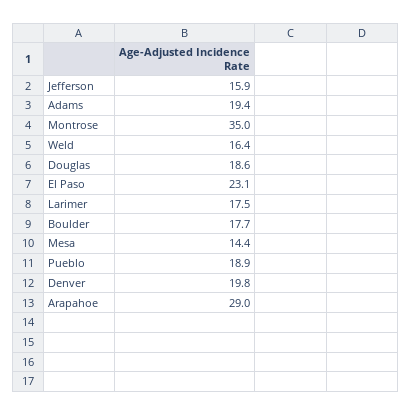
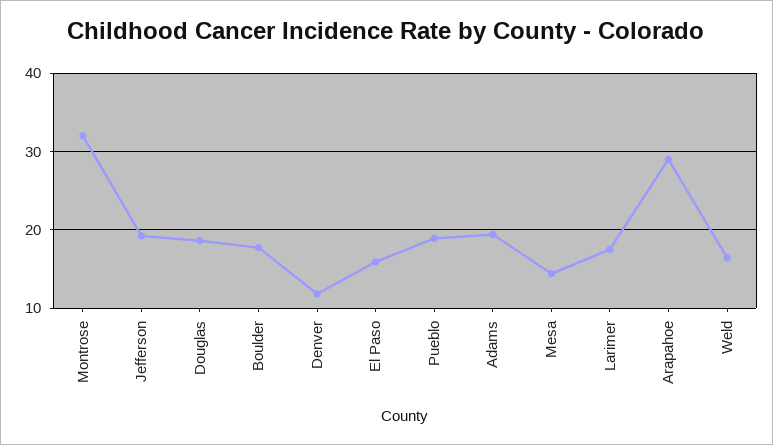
  {
-   "Jefferson": 15.9,
+   "Jefferson": 19,
    "Adams": 19.4,
-   "Montrose": 35,
+   "Montrose": 32,
    "Weld": 16.4,
    "Douglas": 18.6,
-   "El Paso": 23.1,
+   "El Paso": 16,
    "Larimer": 17.5,
    "Boulder": 17.7,
    "Mesa": 14.4,
    "Pueblo": 18.9,
-   "Denver": 19.8,
+   "Denver": 12,
    "Arapahoe": 29
  }

